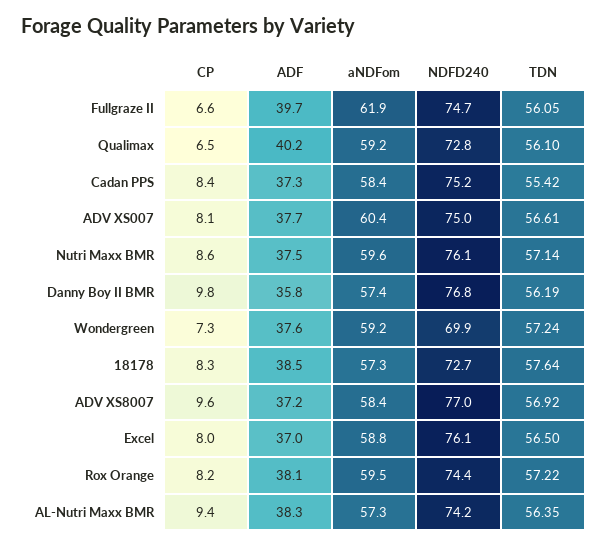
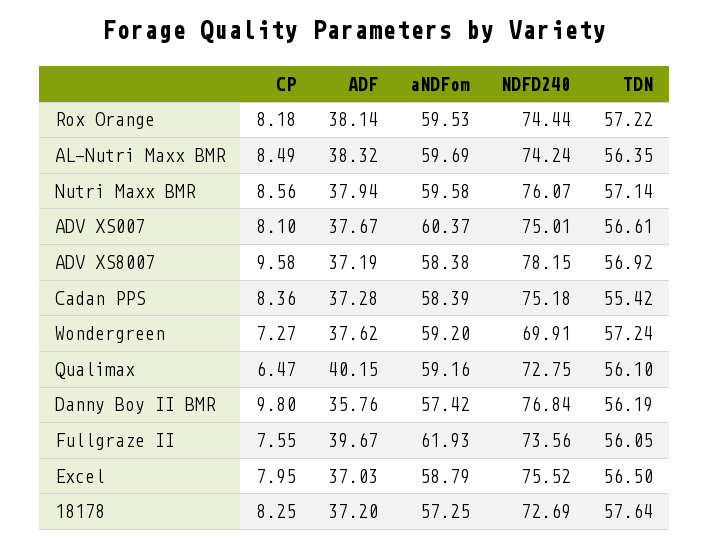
  {
    "CP": {
-     "Fullgraze II": 6.6,
+     "Fullgraze II": 7.55,
      "Qualimax": 6.47,
      "Cadan PPS": 8.36,
      "ADV XS007": 8.1,
      "Nutri Maxx BMR": 8.56,
      "Danny Boy II BMR": 9.8,
      "Wondergreen": 7.27,
      "18178": 8.25,
      "ADV XS8007": 9.58,
      "Excel": 7.95,
      "Rox Orange": 8.18,
-     "AL-Nutri Maxx BMR": 9.4
+     "AL-Nutri Maxx BMR": 8.49
    },
    "ADF": {
      "Fullgraze II": 39.67,
      "Qualimax": 40.15,
      "Cadan PPS": 37.28,
      "ADV XS007": 37.67,
-     "Nutri Maxx BMR": 37.5,
+     "Nutri Maxx BMR": 37.94,
      "Danny Boy II BMR": 35.76,
      "Wondergreen": 37.62,
-     "18178": 38.5,
+     "18178": 37.2,
      "ADV XS8007": 37.19,
      "Excel": 37.03,
      "Rox Orange": 38.14,
      "AL-Nutri Maxx BMR": 38.32
    },
    "aNDFom": {
      "Fullgraze II": 61.93,
      "Qualimax": 59.16,
      "Cadan PPS": 58.39,
      "ADV XS007": 60.37,
      "Nutri Maxx BMR": 59.58,
      "Danny Boy II BMR": 57.42,
      "Wondergreen": 59.2,
      "18178": 57.25,
      "ADV XS8007": 58.38,
      "Excel": 58.79,
      "Rox Orange": 59.53,
-     "AL-Nutri Maxx BMR": 57.3
+     "AL-Nutri Maxx BMR": 59.69
    },
    "NDFD240": {
-     "Fullgraze II": 74.7,
+     "Fullgraze II": 73.56,
      "Qualimax": 72.75,
      "Cadan PPS": 75.18,
      "ADV XS007": 75.01,
      "Nutri Maxx BMR": 76.07,
      "Danny Boy II BMR": 76.84,
      "Wondergreen": 69.91,
      "18178": 72.69,
-     "ADV XS8007": 77,
+     "ADV XS8007": 78.15,
-     "Excel": 76.1,
+     "Excel": 75.52,
      "Rox Orange": 74.44,
      "AL-Nutri Maxx BMR": 74.24
    },
    "TDN": {
      "Fullgraze II": 56.05,
      "Qualimax": 56.1,
      "Cadan PPS": 55.42,
      "ADV XS007": 56.61,
      "Nutri Maxx BMR": 57.14,
      "Danny Boy II BMR": 56.19,
      "Wondergreen": 57.24,
      "18178": 57.64,
      "ADV XS8007": 56.92,
      "Excel": 56.5,
      "Rox Orange": 57.22,
      "AL-Nutri Maxx BMR": 56.35
    }
  }

